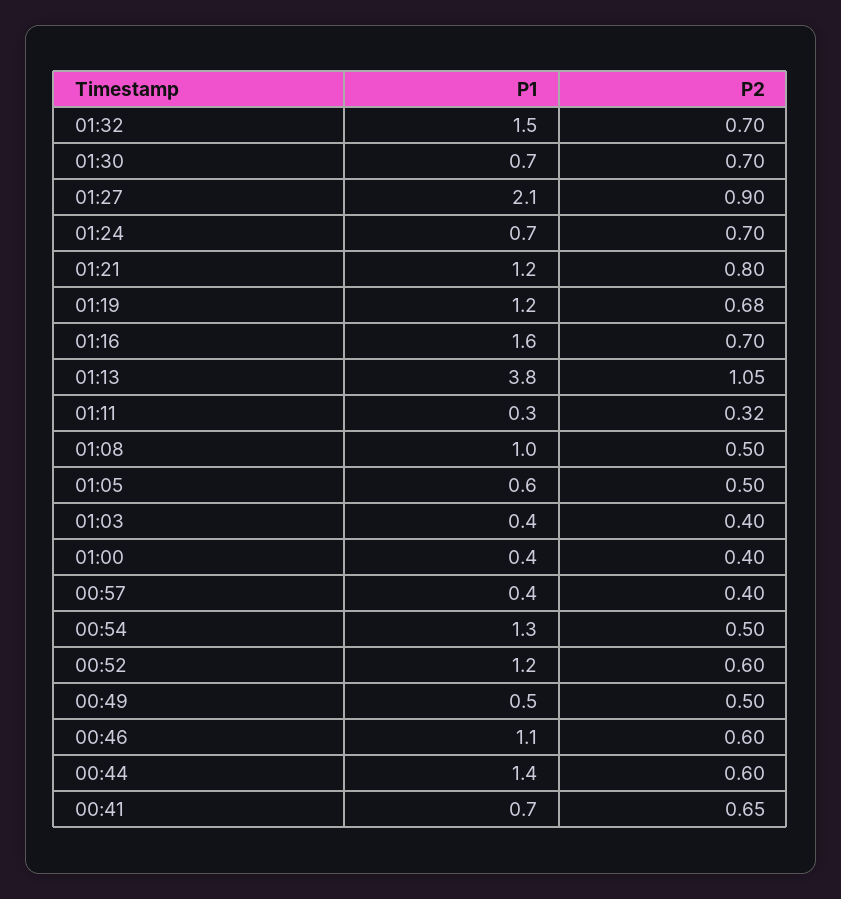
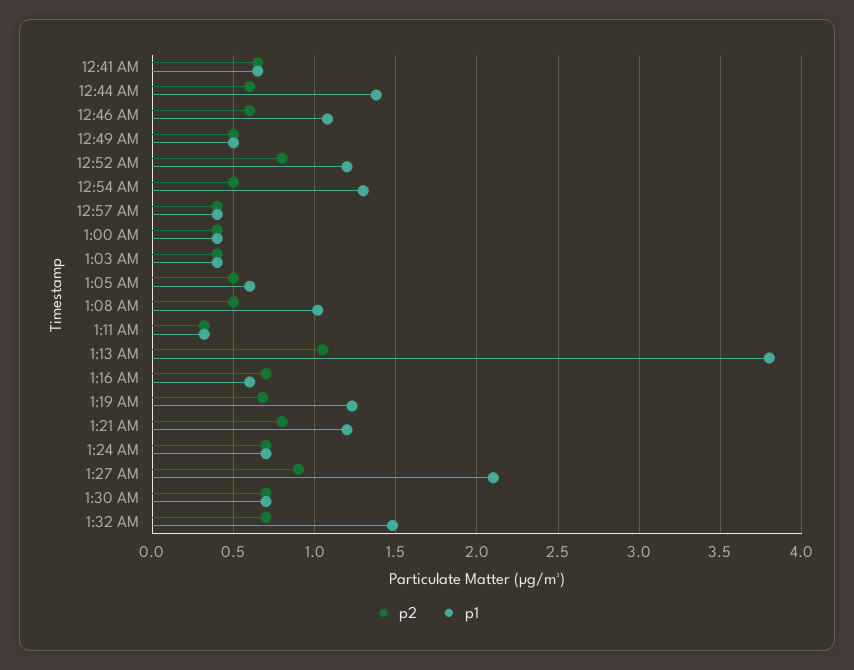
  {
    "P1": {
      "01:32": 1.5,
      "01:30": 0.7,
      "01:27": 2.1,
      "01:24": 0.7,
      "01:21": 1.2,
      "01:19": 1.2,
-     "01:16": 1.6,
+     "01:16": 0.6,
      "01:13": 3.8,
      "01:11": 0.3,
      "01:08": 1,
      "01:05": 0.6,
      "01:03": 0.4,
      "01:00": 0.4,
      "00:57": 0.4,
      "00:54": 1.3,
      "00:52": 1.2,
      "00:49": 0.5,
      "00:46": 1.1,
      "00:44": 1.4,
      "00:41": 0.7
    },
    "P2": {
      "01:32": 0.7,
      "01:30": 0.7,
      "01:27": 0.9,
      "01:24": 0.7,
      "01:21": 0.8,
      "01:19": 0.68,
      "01:16": 0.7,
      "01:13": 1.05,
      "01:11": 0.32,
      "01:08": 0.5,
      "01:05": 0.5,
      "01:03": 0.4,
      "01:00": 0.4,
      "00:57": 0.4,
      "00:54": 0.5,
-     "00:52": 0.6,
+     "00:52": 0.8,
      "00:49": 0.5,
      "00:46": 0.6,
      "00:44": 0.6,
      "00:41": 0.65
    }
  }

